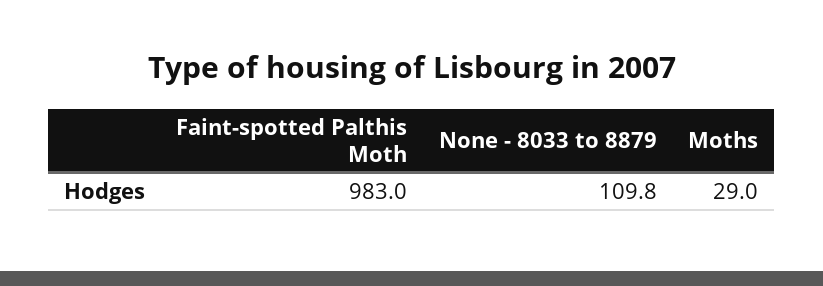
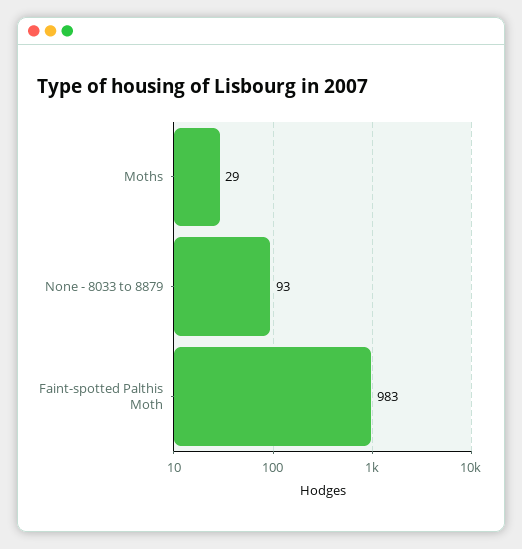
  {
    "Faint-spotted Palthis Moth": 983,
-   "None - 8033 to 8879": 109.8,
+   "None - 8033 to 8879": 93,
    "Moths": 29
  }

